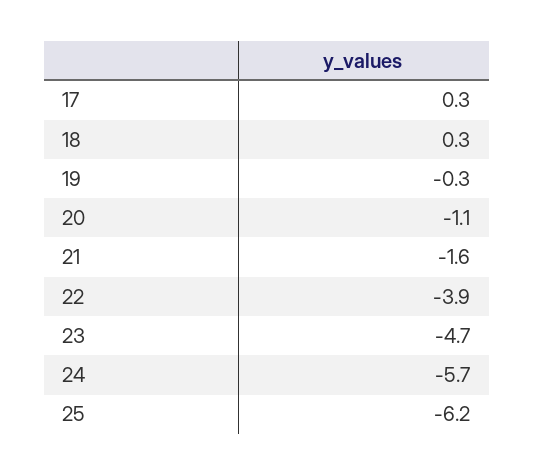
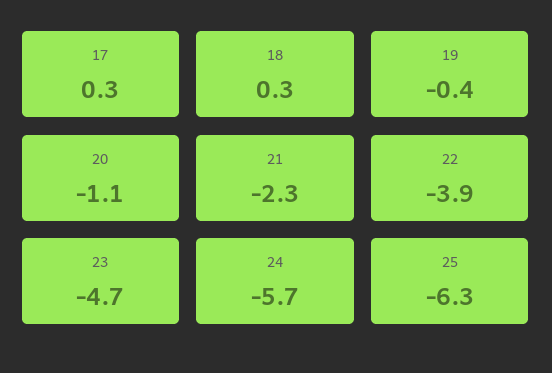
  {
    "17": 0.3,
    "18": 0.3,
-   "19": -0.3,
+   "19": -0.4,
    "20": -1.1,
-   "21": -1.6,
+   "21": -2.3,
    "22": -3.9,
    "23": -4.7,
    "24": -5.7,
-   "25": -6.2
+   "25": -6.3
  }

